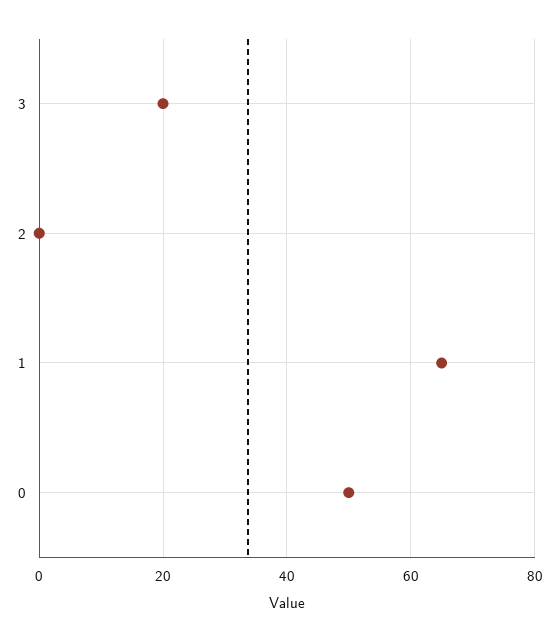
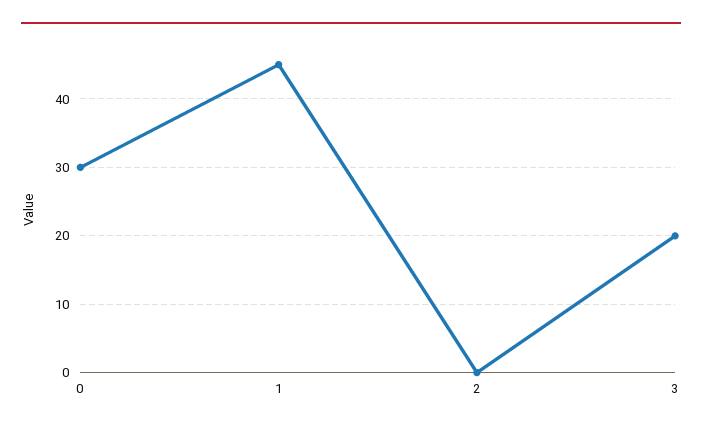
  {
    "3": 20,
    "2": 0,
-   "1": 65,
+   "1": 45,
-   "0": 50
+   "0": 30
  }

